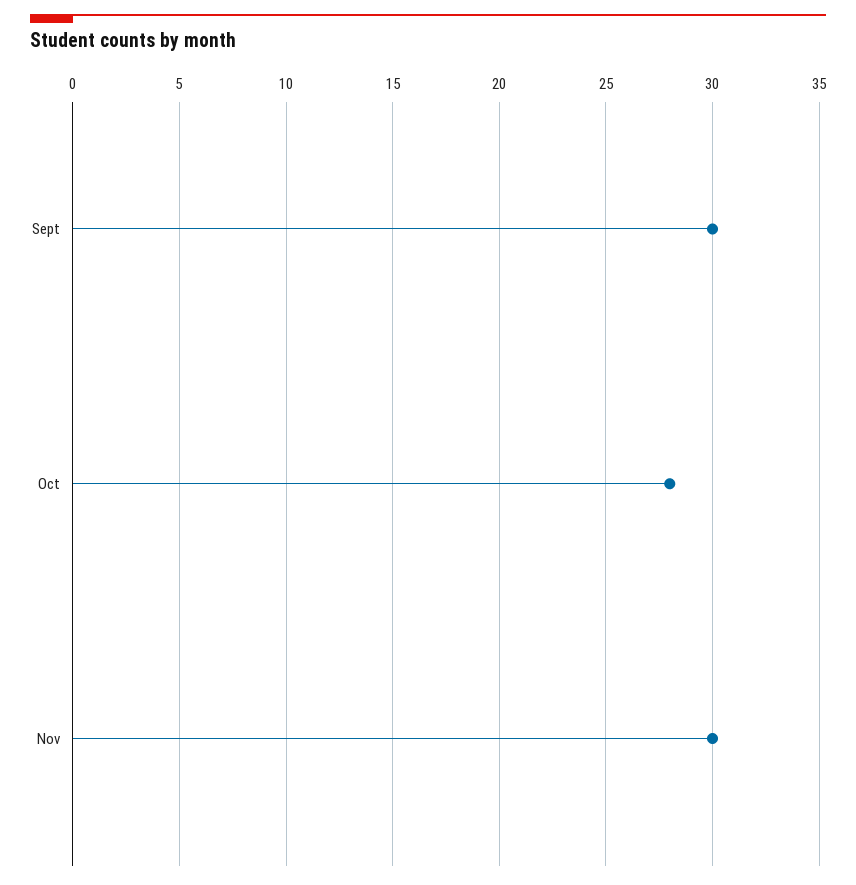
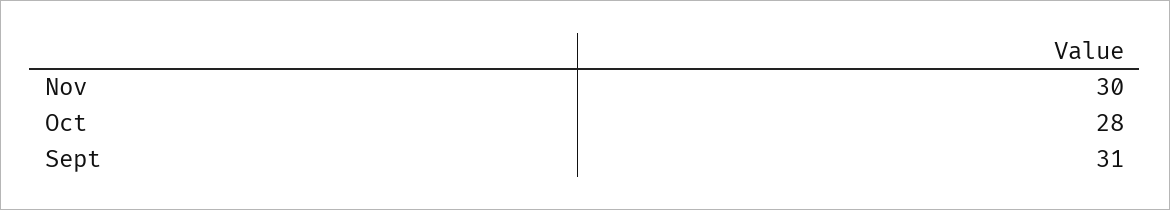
  {
-   "Sept": 30,
+   "Sept": 31,
    "Oct": 28,
    "Nov": 30
  }

